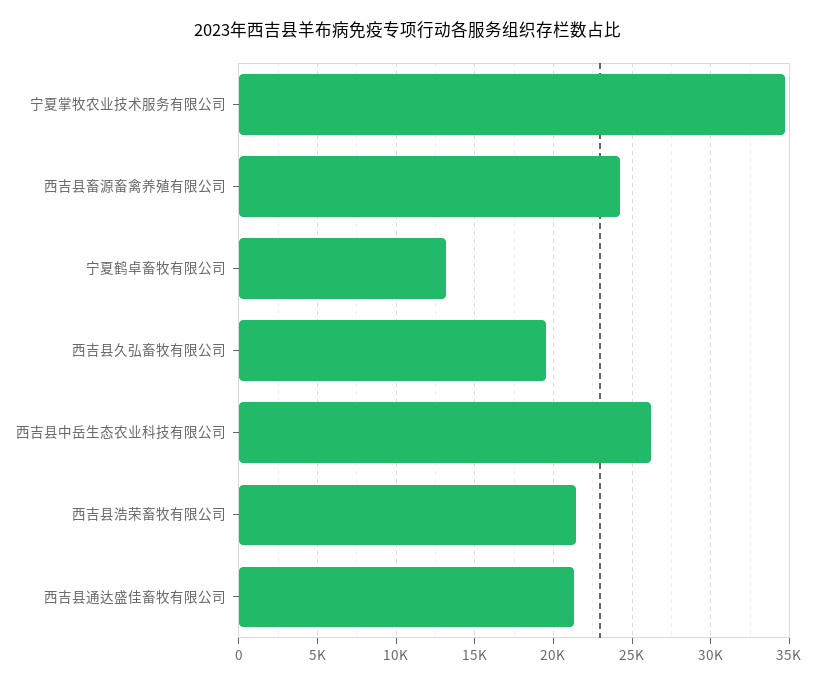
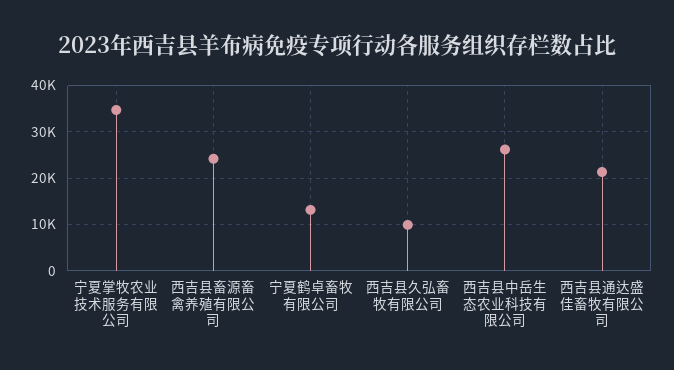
  {
    "宁夏掌牧农业技术服务有限公司": 34500,
    "西吉县畜源畜禽养殖有限公司": 24000,
    "宁夏鹤卓畜牧有限公司": 13000,
-   "西吉县久弘畜牧有限公司": 19500,
+   "西吉县久弘畜牧有限公司": 10000,
    "西吉县中岳生态农业科技有限公司": 26000,
-   "西吉县浩荣畜牧有限公司": 21500,
    "西吉县通达盛佳畜牧有限公司": 21500
  }

